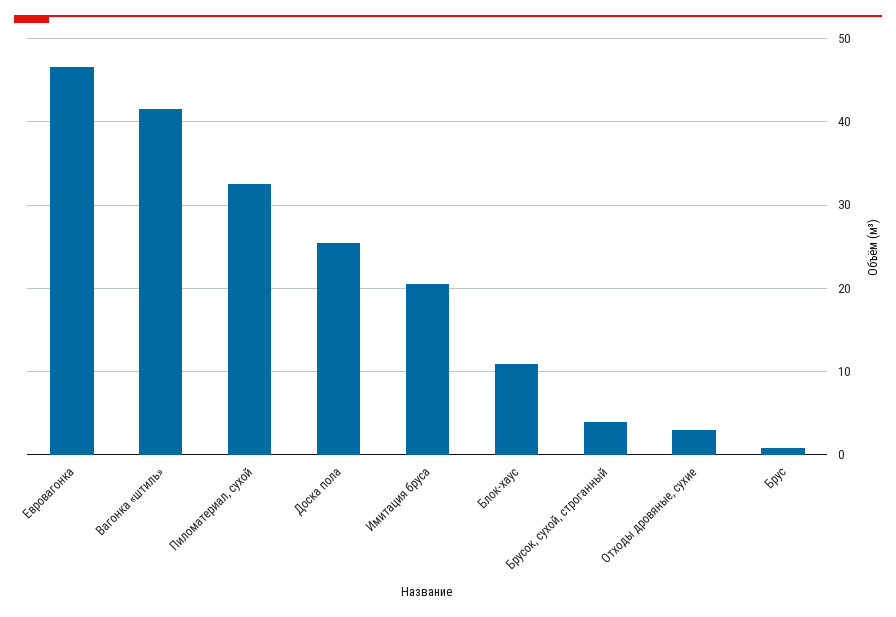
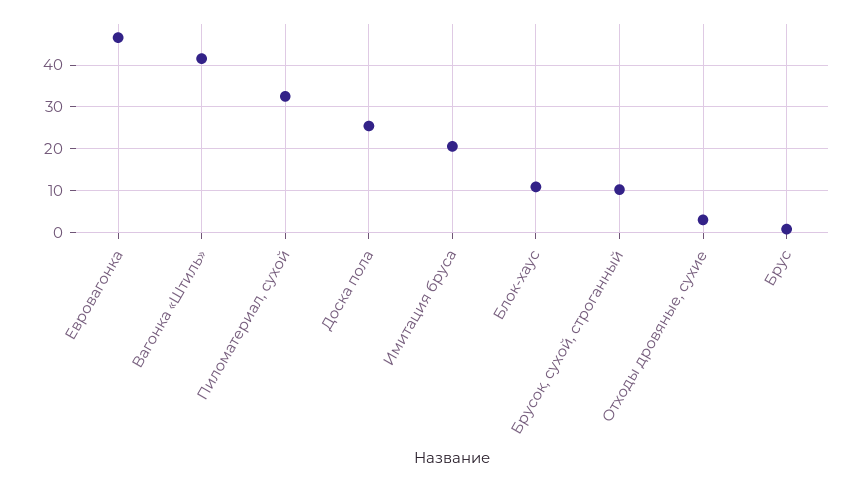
  {
    "Евровагонка": 47,
    "Вагонка «штиль»": 42,
    "Пиломатериал, сухой": 33,
    "Доска пола": 25,
    "Имитация бруса": 21,
    "Блок-хаус": 11,
-   "Брусок, сухой, строганный": 4,
+   "Брусок, сухой, строганный": 10,
    "Отходы дровяные, сухие": 3,
    "Брус": 1
  }

